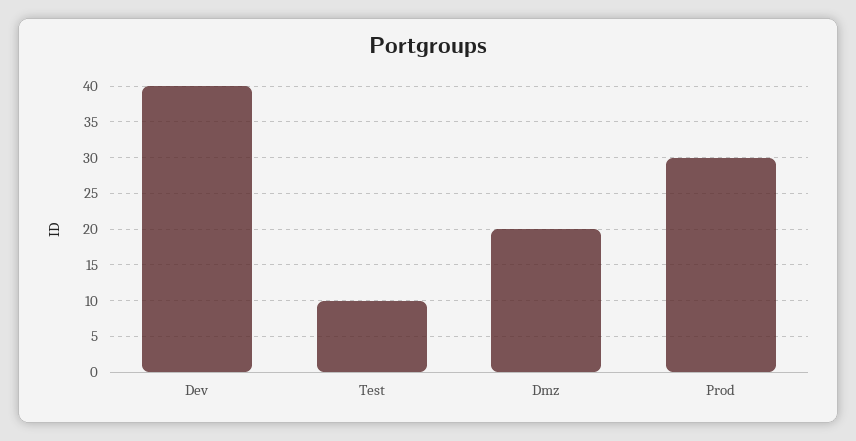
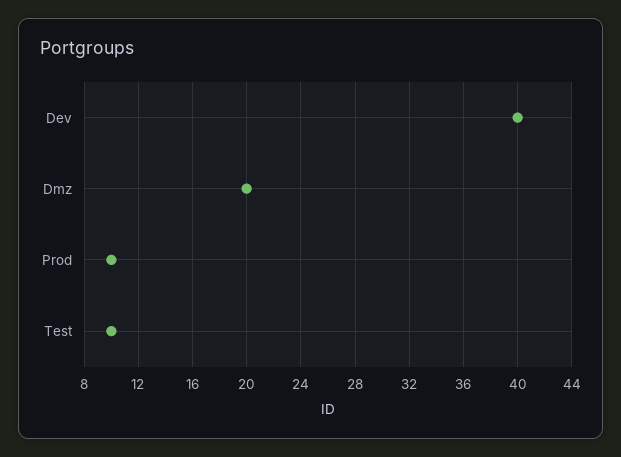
  {
    "Dev": 40,
    "Test": 10,
    "Dmz": 20,
-   "Prod": 30
+   "Prod": 10
  }

